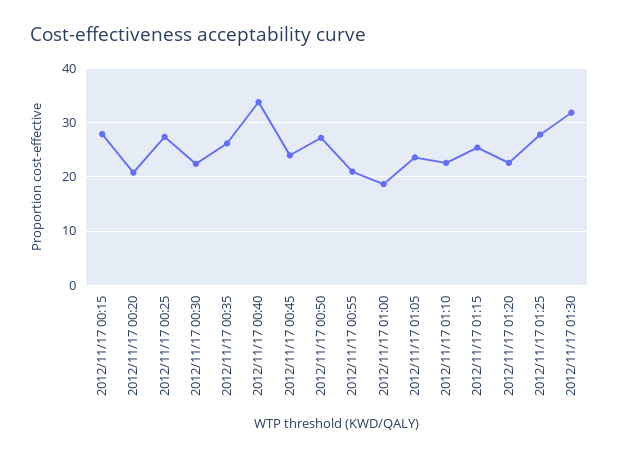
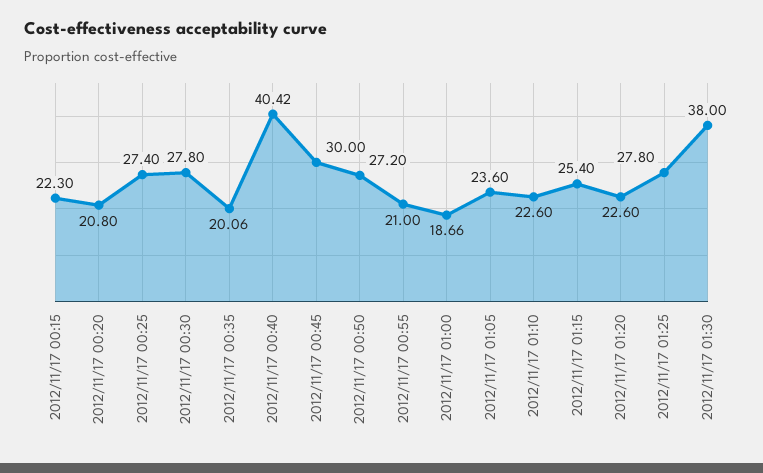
  {
-   "2012/11/17 00:15": 28,
+   "2012/11/17 00:15": 22.3,
    "2012/11/17 00:20": 20.8,
    "2012/11/17 00:25": 27.4,
-   "2012/11/17 00:30": 22,
+   "2012/11/17 00:30": 27.8,
-   "2012/11/17 00:35": 26,
+   "2012/11/17 00:35": 20.06,
-   "2012/11/17 00:40": 34,
+   "2012/11/17 00:40": 40.42,
-   "2012/11/17 00:45": 24,
+   "2012/11/17 00:45": 30,
    "2012/11/17 00:50": 27.2,
    "2012/11/17 00:55": 21,
    "2012/11/17 01:00": 18.66,
    "2012/11/17 01:05": 23.6,
    "2012/11/17 01:10": 22.6,
    "2012/11/17 01:15": 25.4,
    "2012/11/17 01:20": 22.6,
    "2012/11/17 01:25": 27.8,
-   "2012/11/17 01:30": 32
+   "2012/11/17 01:30": 38
  }

